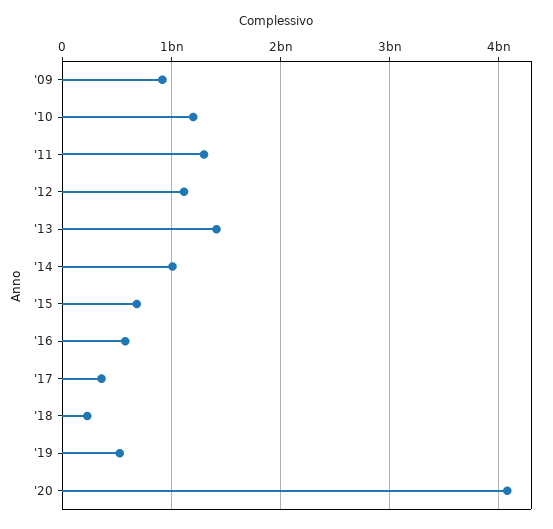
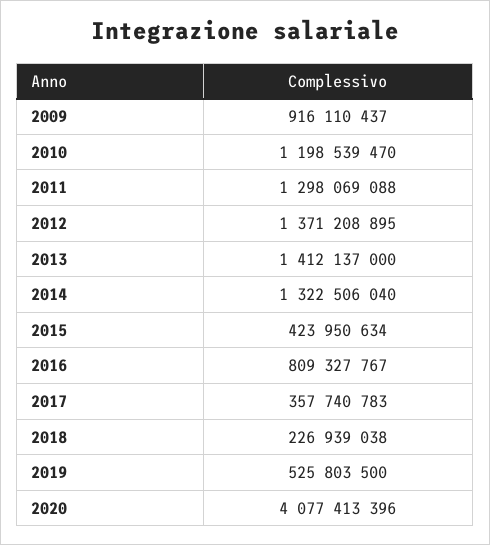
  {
    "'09": 916110437,
    "'10": 1198539470,
    "'11": 1298069088,
-   "'12": 1100000000,
+   "'12": 1371208895,
    "'13": 1412137000,
-   "'14": 1000000000,
+   "'14": 1322506040,
-   "'15": 700000000,
+   "'15": 423950634,
-   "'16": 600000000,
+   "'16": 809327767,
    "'17": 357740783,
    "'18": 226939038,
    "'19": 525803500,
    "'20": 4077413396
  }

